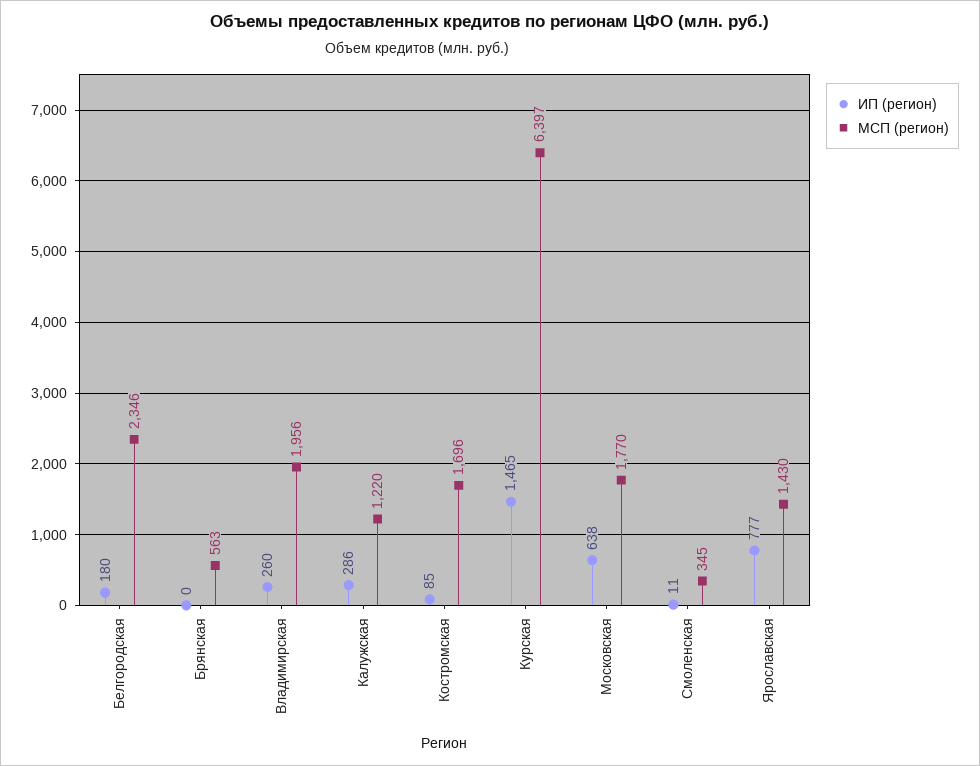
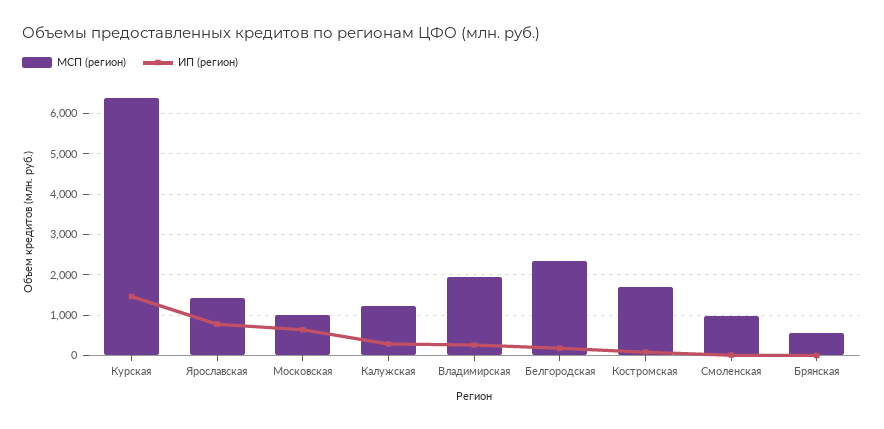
  {
    "ИП (регион)": {
      "Белгородская": 180,
      "Брянская": 0,
      "Владимирская": 260,
      "Калужская": 286,
      "Костромская": 85,
      "Курская": 1465,
      "Московская": 638,
      "Смоленская": 11,
      "Ярославская": 777
    },
    "МСП (регион)": {
      "Белгородская": 2346,
      "Брянская": 563,
      "Владимирская": 1956,
      "Калужская": 1220,
      "Костромская": 1696,
      "Курская": 6397,
-     "Московская": 1770,
+     "Московская": 1000,
-     "Смоленская": 345,
+     "Смоленская": 1000,
      "Ярославская": 1430
    }
  }

